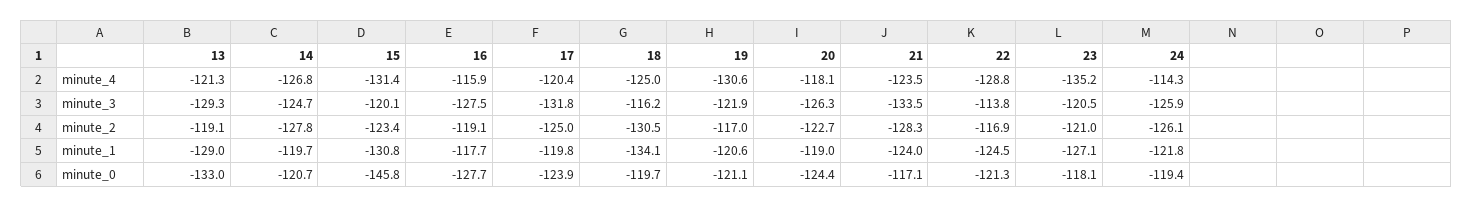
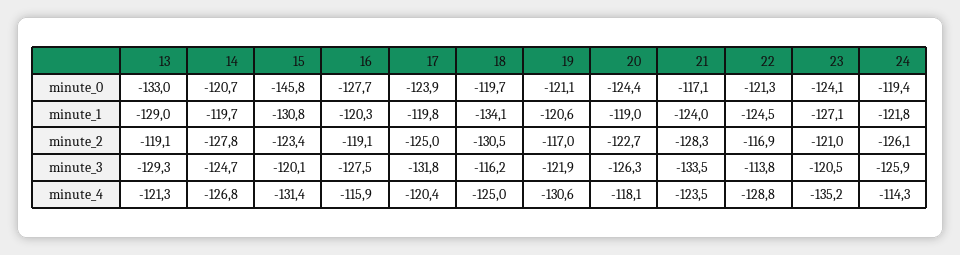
  {
    "13": {
      "minute_4": -121.3,
      "minute_3": -129.3,
      "minute_2": -119.1,
      "minute_1": -129,
      "minute_0": -133
    },
    "14": {
      "minute_4": -126.8,
      "minute_3": -124.7,
      "minute_2": -127.8,
      "minute_1": -119.7,
      "minute_0": -120.7
    },
    "15": {
      "minute_4": -131.4,
      "minute_3": -120.1,
      "minute_2": -123.4,
      "minute_1": -130.8,
      "minute_0": -145.8
    },
    "16": {
      "minute_4": -115.9,
      "minute_3": -127.5,
      "minute_2": -119.1,
-     "minute_1": -117.7,
+     "minute_1": -120.3,
      "minute_0": -127.7
    },
    "17": {
      "minute_4": -120.4,
      "minute_3": -131.8,
      "minute_2": -125,
      "minute_1": -119.8,
      "minute_0": -123.9
    },
    "18": {
      "minute_4": -125,
      "minute_3": -116.2,
      "minute_2": -130.5,
      "minute_1": -134.1,
      "minute_0": -119.7
    },
    "19": {
      "minute_4": -130.6,
      "minute_3": -121.9,
      "minute_2": -117,
      "minute_1": -120.6,
      "minute_0": -121.1
    },
    "20": {
      "minute_4": -118.1,
      "minute_3": -126.3,
      "minute_2": -122.7,
      "minute_1": -119,
      "minute_0": -124.4
    },
    "21": {
      "minute_4": -123.5,
      "minute_3": -133.5,
      "minute_2": -128.3,
      "minute_1": -124,
      "minute_0": -117.1
    },
    "22": {
      "minute_4": -128.8,
      "minute_3": -113.8,
      "minute_2": -116.9,
      "minute_1": -124.5,
      "minute_0": -121.3
    },
    "23": {
      "minute_4": -135.2,
      "minute_3": -120.5,
      "minute_2": -121,
      "minute_1": -127.1,
-     "minute_0": -118.1
+     "minute_0": -124.1
    },
    "24": {
      "minute_4": -114.3,
      "minute_3": -125.9,
      "minute_2": -126.1,
      "minute_1": -121.8,
      "minute_0": -119.4
    }
  }

